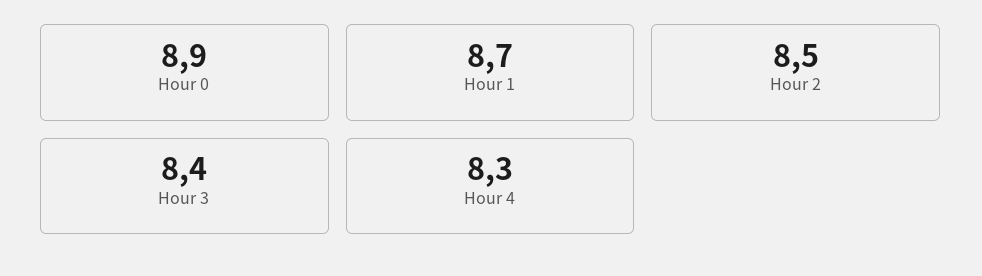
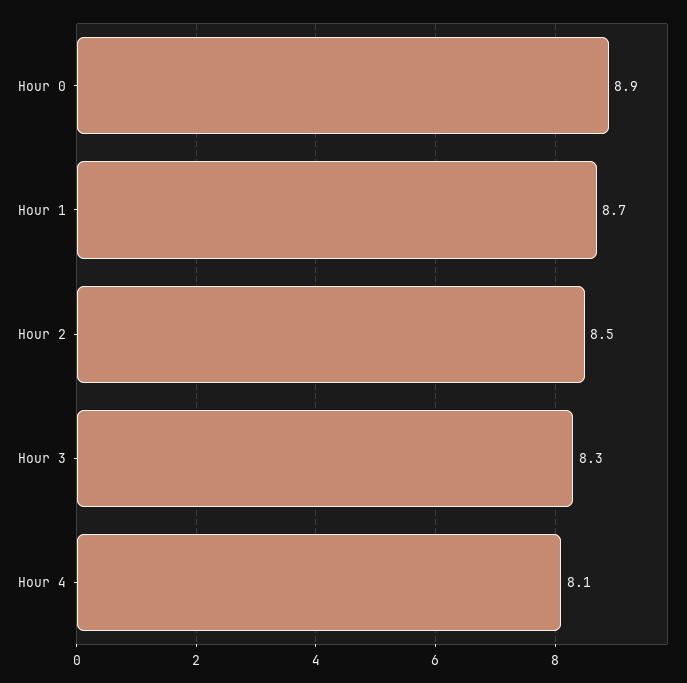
  {
    "Hour 0": 8.9,
    "Hour 1": 8.7,
    "Hour 2": 8.5,
-   "Hour 3": 8.4,
+   "Hour 3": 8.3,
-   "Hour 4": 8.3
+   "Hour 4": 8.1
  }

